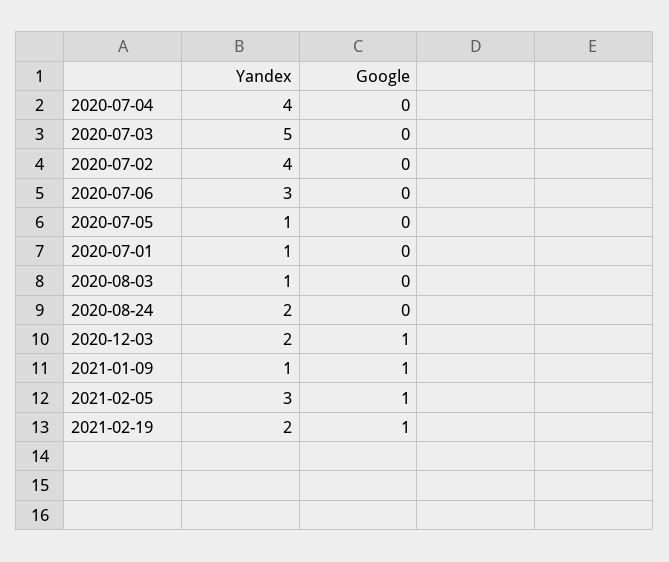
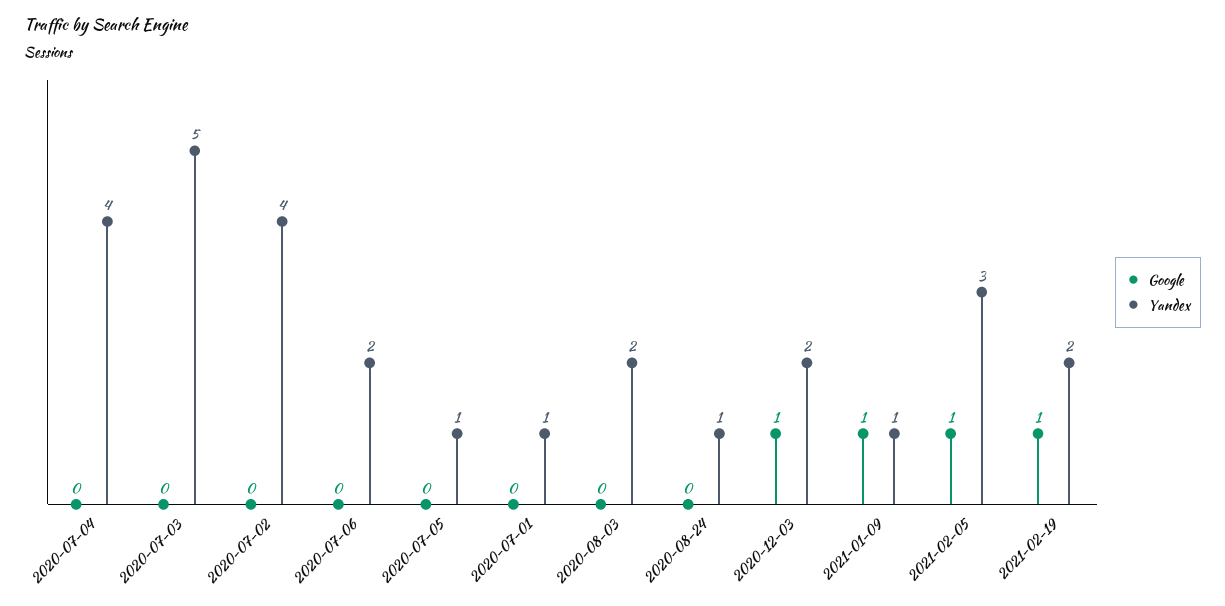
  {
    "Yandex": {
      "2020-07-04": 4,
      "2020-07-03": 5,
      "2020-07-02": 4,
-     "2020-07-06": 3,
+     "2020-07-06": 2,
      "2020-07-05": 1,
      "2020-07-01": 1,
-     "2020-08-03": 1,
+     "2020-08-03": 2,
-     "2020-08-24": 2,
+     "2020-08-24": 1,
      "2020-12-03": 2,
      "2021-01-09": 1,
      "2021-02-05": 3,
      "2021-02-19": 2
    },
    "Google": {
      "2020-07-04": 0,
      "2020-07-03": 0,
      "2020-07-02": 0,
      "2020-07-06": 0,
      "2020-07-05": 0,
      "2020-07-01": 0,
      "2020-08-03": 0,
      "2020-08-24": 0,
      "2020-12-03": 1,
      "2021-01-09": 1,
      "2021-02-05": 1,
      "2021-02-19": 1
    }
  }

